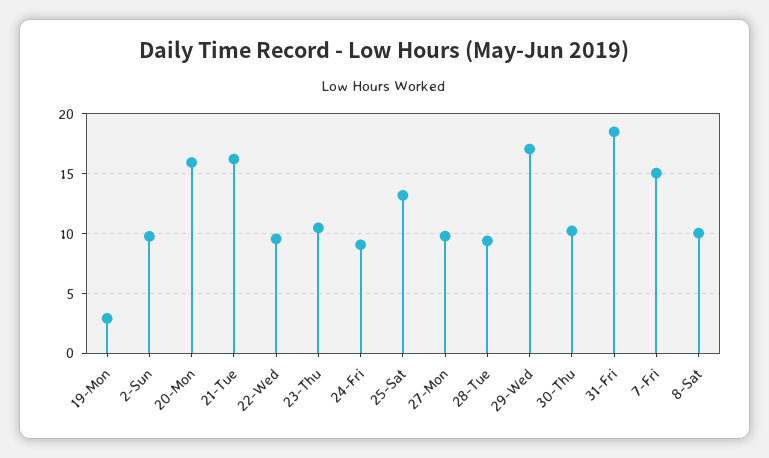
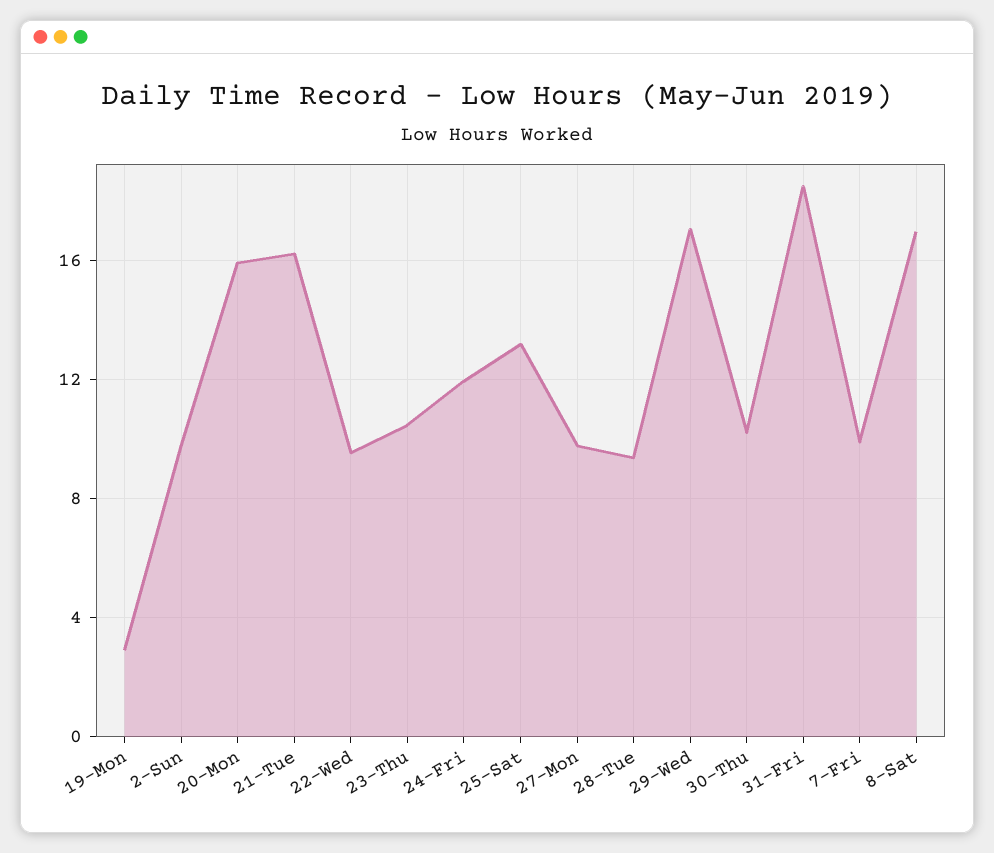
  {
    "19-Mon": 3,
    "2-Sun": 10,
    "20-Mon": 16,
    "21-Tue": 16,
    "22-Wed": 9.5,
    "23-Thu": 10.5,
-   "24-Fri": 9,
+   "24-Fri": 12,
    "25-Sat": 13,
    "27-Mon": 10,
    "28-Tue": 9.5,
    "29-Wed": 17,
    "30-Thu": 10,
    "31-Fri": 18.5,
-   "7-Fri": 15,
+   "7-Fri": 10,
-   "8-Sat": 10
+   "8-Sat": 17
  }

